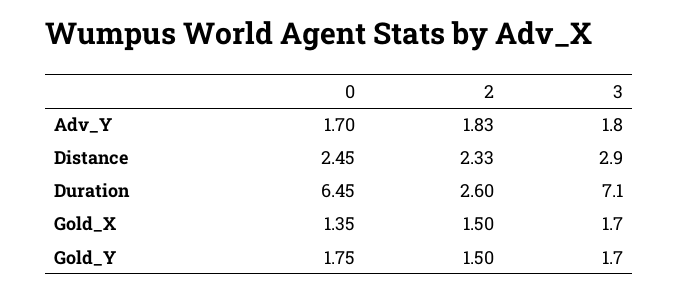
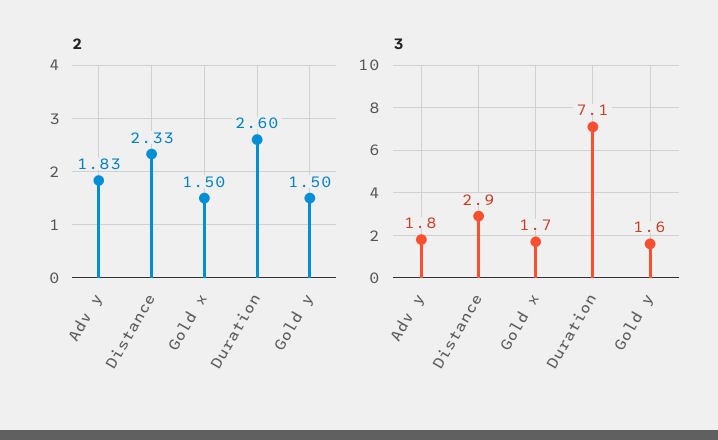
  {
-   "0": {
-     "Adv_Y": 1.7,
-     "Distance": 2.45,
-     "Duration": 6.45,
-     "Gold_X": 1.35,
-     "Gold_Y": 1.75
-   },
    "2": {
      "Adv_Y": 1.83,
      "Distance": 2.33,
      "Duration": 2.6,
      "Gold_X": 1.5,
      "Gold_Y": 1.5
    },
    "3": {
      "Adv_Y": 1.8,
      "Distance": 2.9,
      "Duration": 7.1,
      "Gold_X": 1.7,
-     "Gold_Y": 1.7
+     "Gold_Y": 1.6
    }
  }

